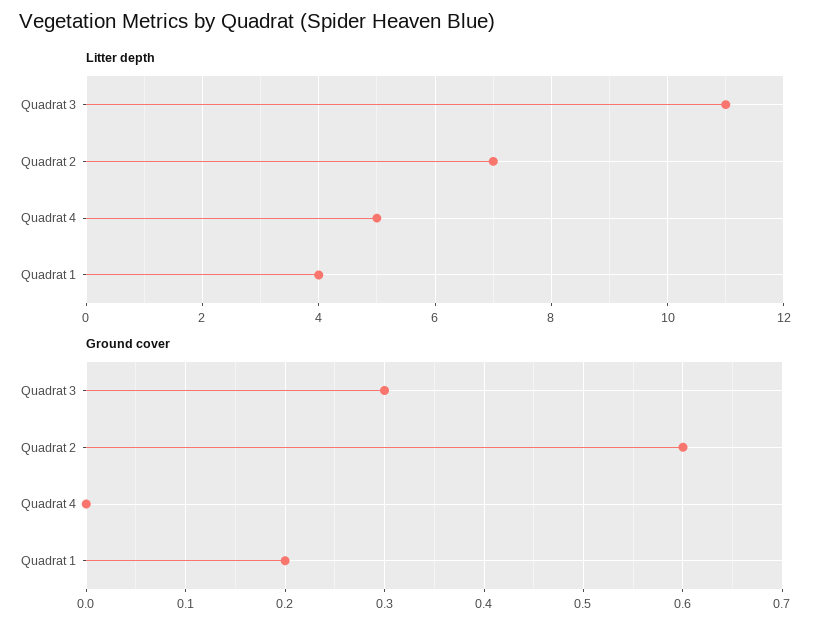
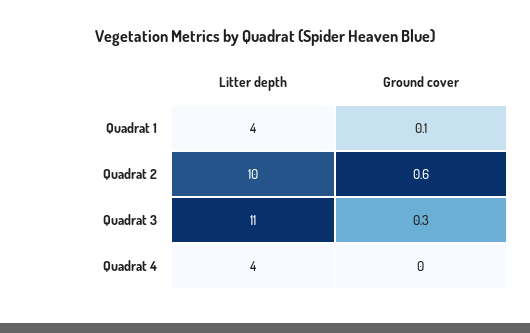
  {
    "Litter depth": {
      "Quadrat 3": 11,
-     "Quadrat 2": 7,
+     "Quadrat 2": 10,
-     "Quadrat 4": 5,
+     "Quadrat 4": 4,
      "Quadrat 1": 4
    },
    "Ground cover": {
      "Quadrat 3": 0.3,
      "Quadrat 2": 0.6,
      "Quadrat 4": 0,
-     "Quadrat 1": 0.2
+     "Quadrat 1": 0.1
    }
  }

